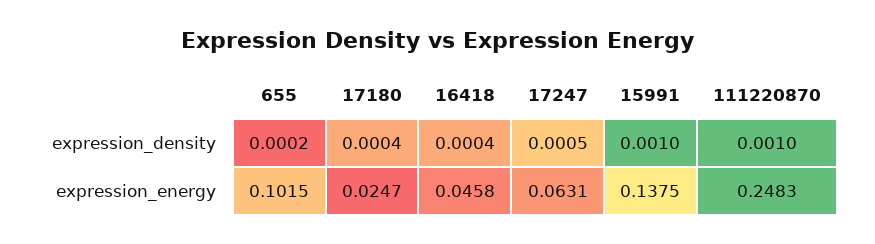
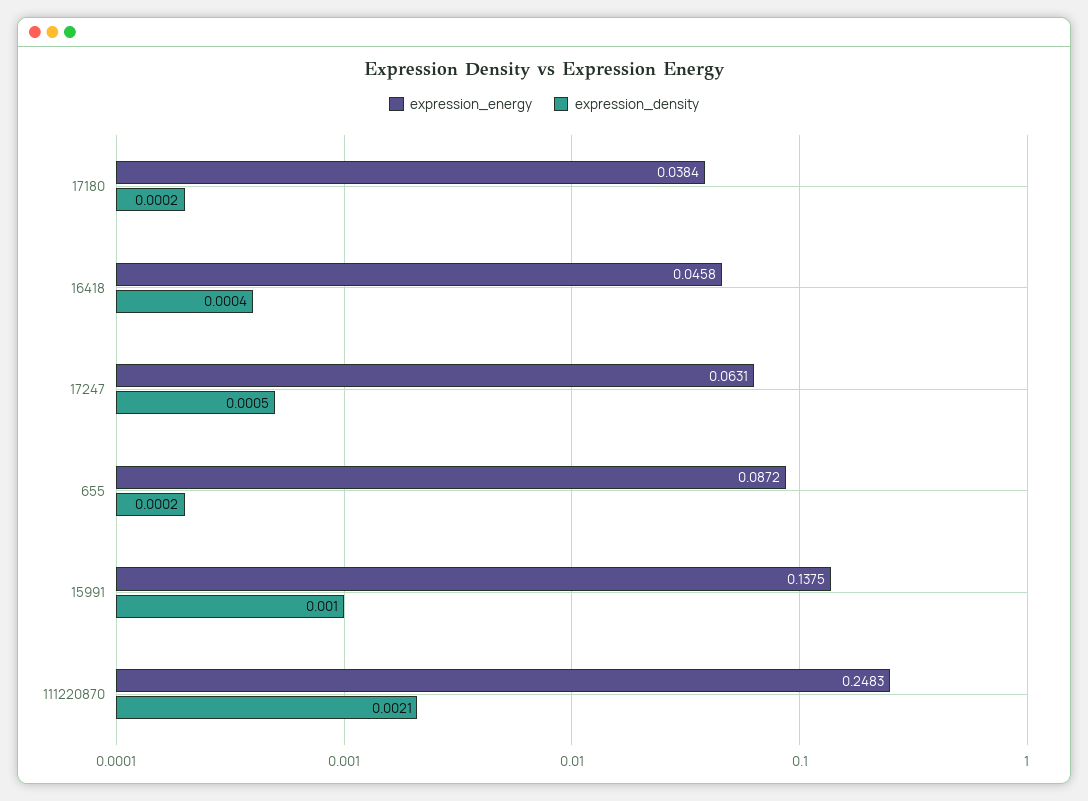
  {
    "expression_density": {
      "655": 0.0002,
-     "17180": 0.0004,
+     "17180": 0.0002,
      "16418": 0.0004,
      "17247": 0.0005,
      "15991": 0.001,
-     "111220870": 0.001
+     "111220870": 0.0021
    },
    "expression_energy": {
-     "655": 0.1015,
+     "655": 0.0872,
-     "17180": 0.0247,
+     "17180": 0.0384,
      "16418": 0.0458,
      "17247": 0.0631,
      "15991": 0.1375,
      "111220870": 0.2483
    }
  }

